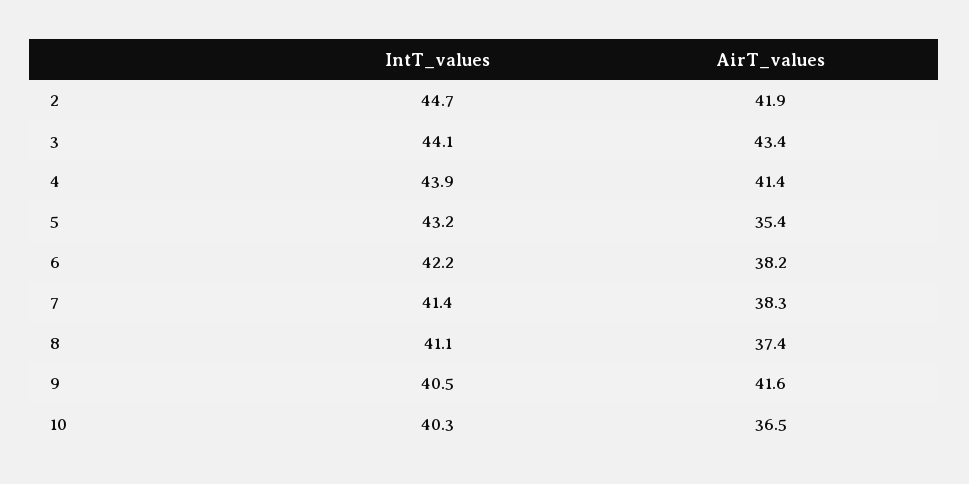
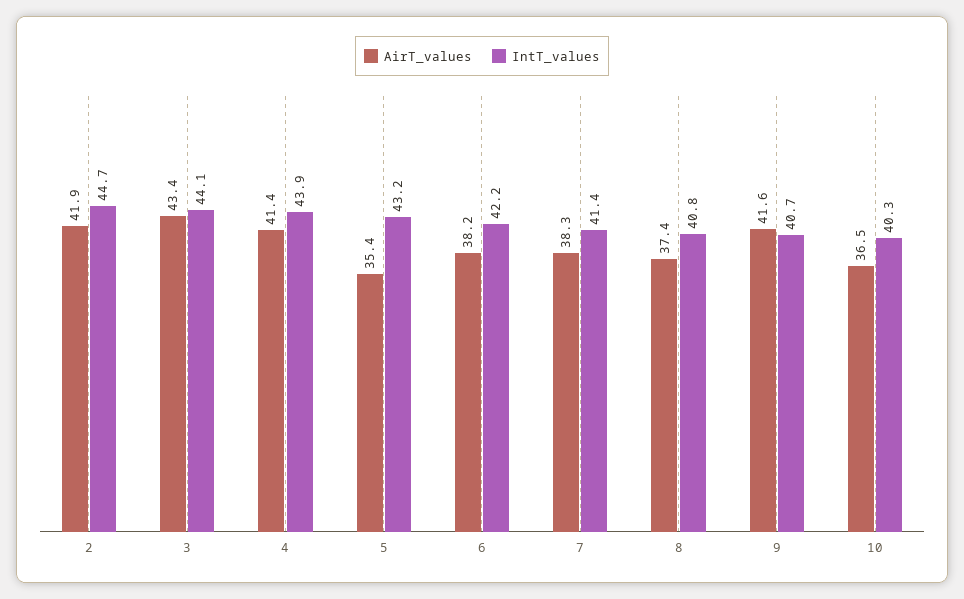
  {
    "IntT_values": {
      "2": 44.7,
      "3": 44.1,
      "4": 43.9,
      "5": 43.2,
      "6": 42.2,
      "7": 41.4,
-     "8": 41.1,
+     "8": 40.8,
-     "9": 40.5,
+     "9": 40.7,
      "10": 40.3
    },
    "AirT_values": {
      "2": 41.9,
      "3": 43.4,
      "4": 41.4,
      "5": 35.4,
      "6": 38.2,
      "7": 38.3,
      "8": 37.4,
      "9": 41.6,
      "10": 36.5
    }
  }

